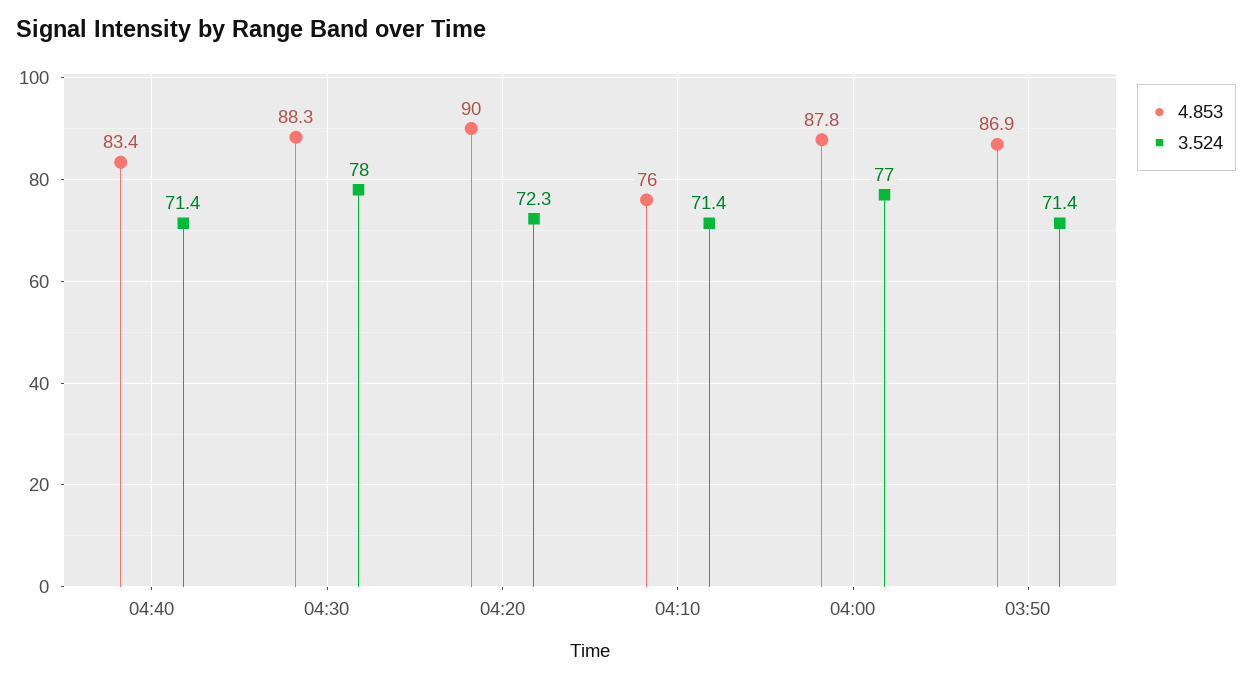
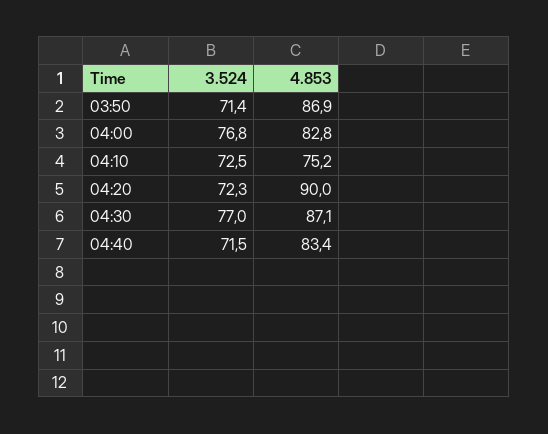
  {
    "4.853": {
      "04:40": 83.4,
-     "04:30": 88.3,
+     "04:30": 87.1,
      "04:20": 90,
-     "04:10": 76,
+     "04:10": 75.2,
-     "04:00": 87.8,
+     "04:00": 82.8,
      "03:50": 86.9
    },
    "3.524": {
-     "04:40": 71.4,
+     "04:40": 71.5,
-     "04:30": 78,
+     "04:30": 77,
      "04:20": 72.3,
-     "04:10": 71.4,
+     "04:10": 72.5,
-     "04:00": 77,
+     "04:00": 76.8,
      "03:50": 71.4
    }
  }

